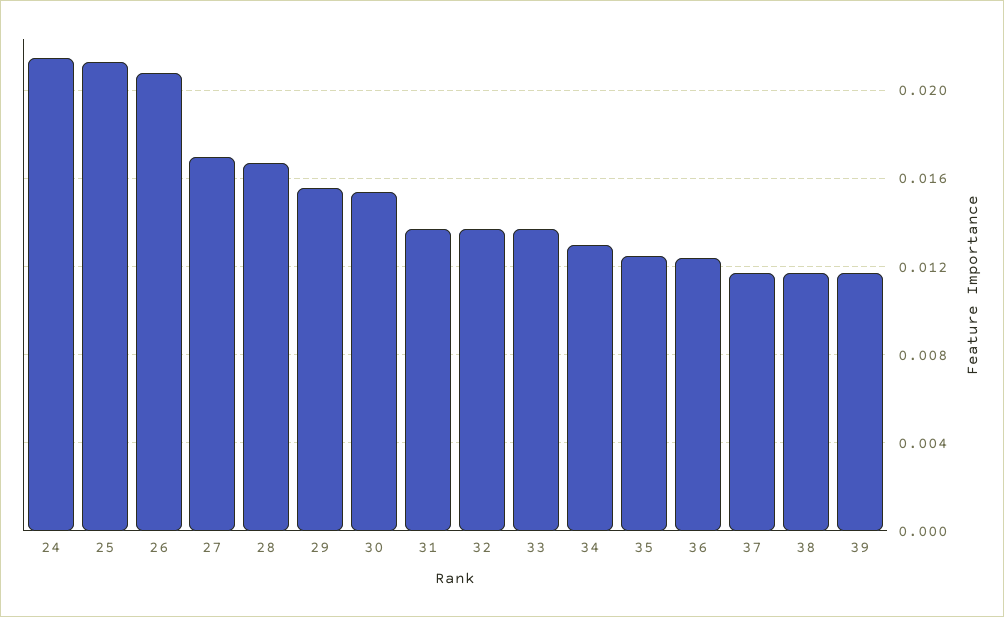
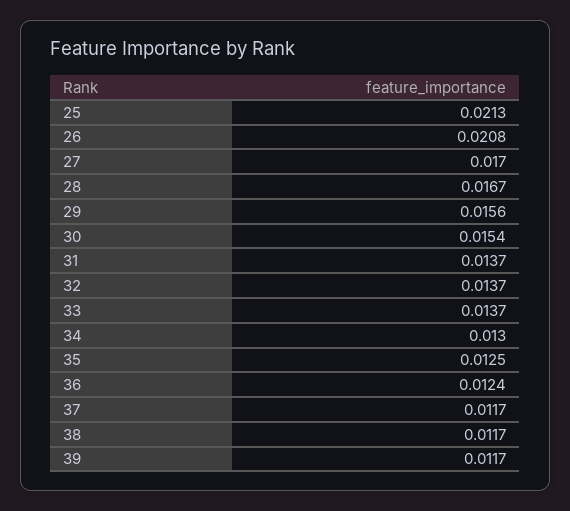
  {
-   "24": 0.0215,
    "25": 0.0213,
    "26": 0.0208,
    "27": 0.017,
    "28": 0.0167,
    "29": 0.0156,
    "30": 0.0154,
    "31": 0.0137,
    "32": 0.0137,
    "33": 0.0137,
    "34": 0.013,
    "35": 0.0125,
    "36": 0.0124,
    "37": 0.0117,
    "38": 0.0117,
    "39": 0.0117
  }

